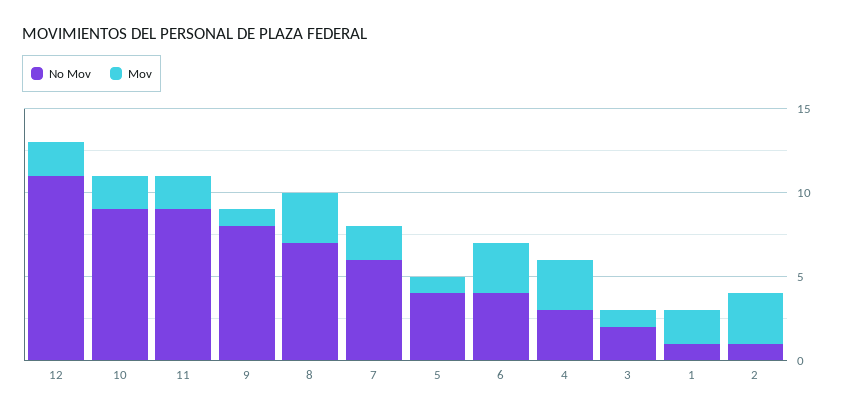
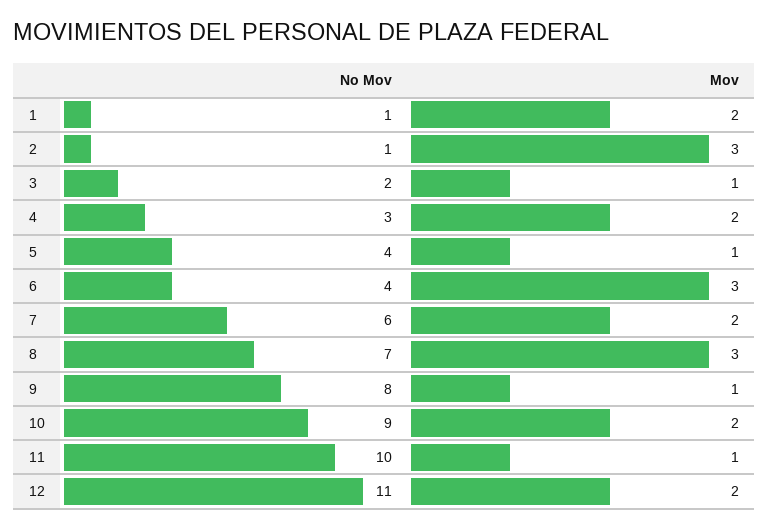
  {
    "No Mov": {
      "12": 11,
      "10": 9,
-     "11": 9,
+     "11": 10,
      "9": 8,
      "8": 7,
      "7": 6,
      "5": 4,
      "6": 4,
      "4": 3,
      "3": 2,
      "1": 1,
      "2": 1
    },
    "Mov": {
      "12": 2,
      "10": 2,
-     "11": 2,
+     "11": 1,
      "9": 1,
      "8": 3,
      "7": 2,
      "5": 1,
      "6": 3,
-     "4": 3,
+     "4": 2,
      "3": 1,
      "1": 2,
      "2": 3
    }
  }

